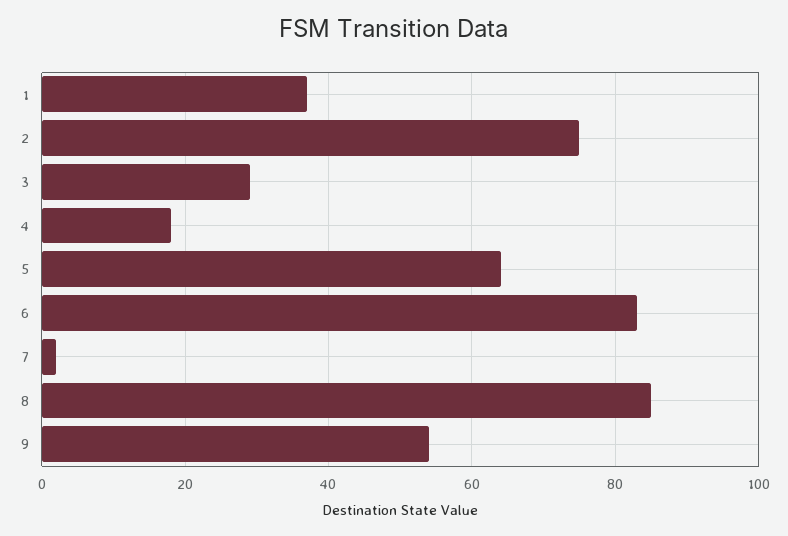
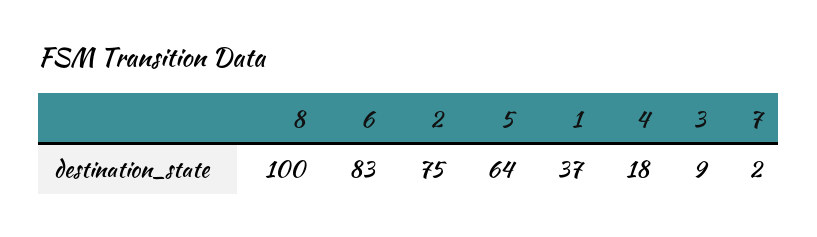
  {
    "1": 37,
    "2": 75,
-   "3": 30,
+   "3": 9,
    "4": 18,
    "5": 64,
    "6": 83,
    "7": 2,
-   "8": 85,
+   "8": 100
-   "9": 55
  }

